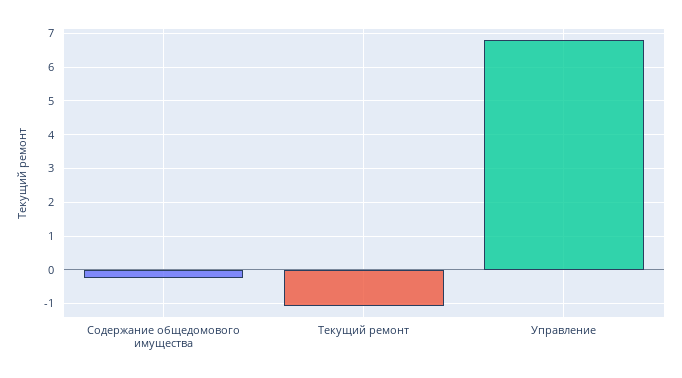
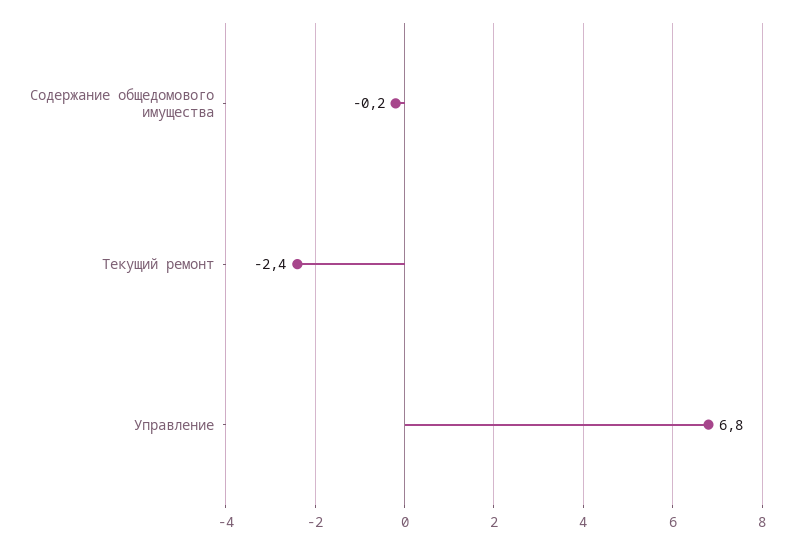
  {
    "Содержание общедомового имущества": -0.2,
-   "Текущий ремонт": -1,
+   "Текущий ремонт": -2.4,
    "Управление": 6.8
  }

